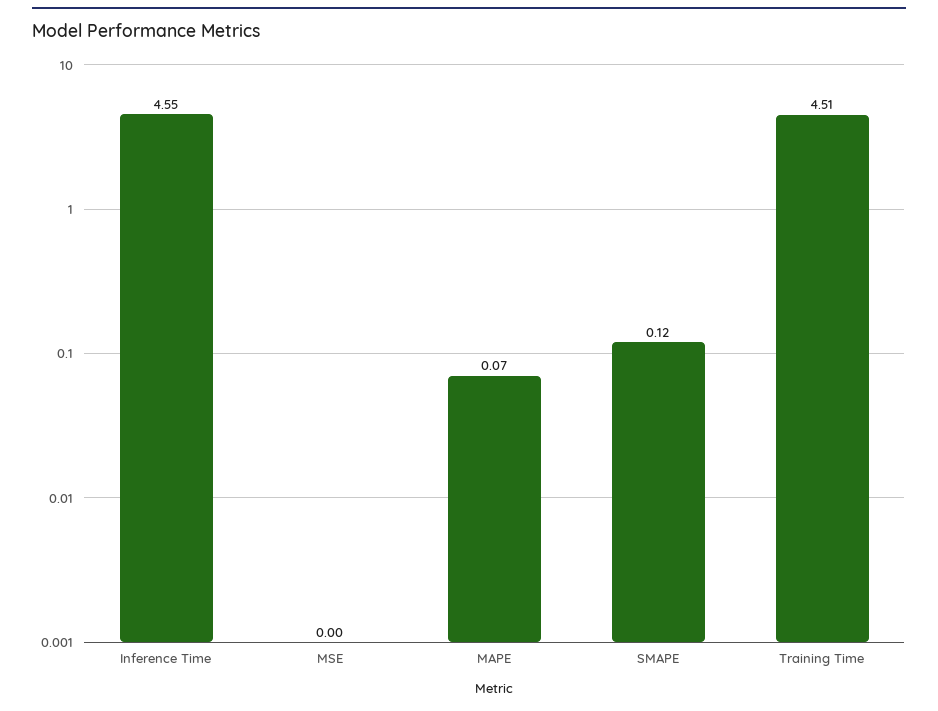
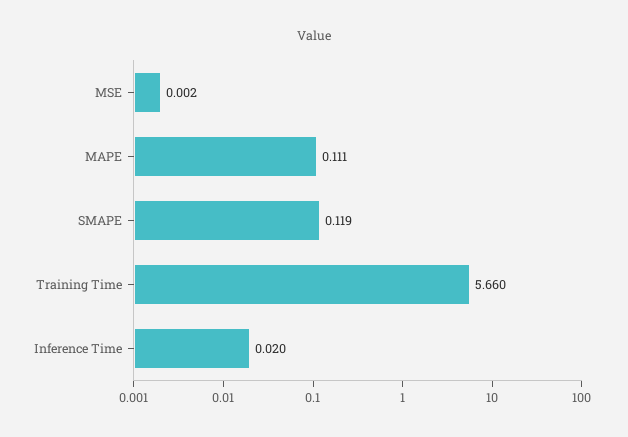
  {
-   "Inference Time": 4.55,
+   "Inference Time": 0.02,
    "MSE": 0.002,
-   "MAPE": 0.07,
+   "MAPE": 0.111,
    "SMAPE": 0.119,
-   "Training Time": 4.51
+   "Training Time": 5.66
  }

